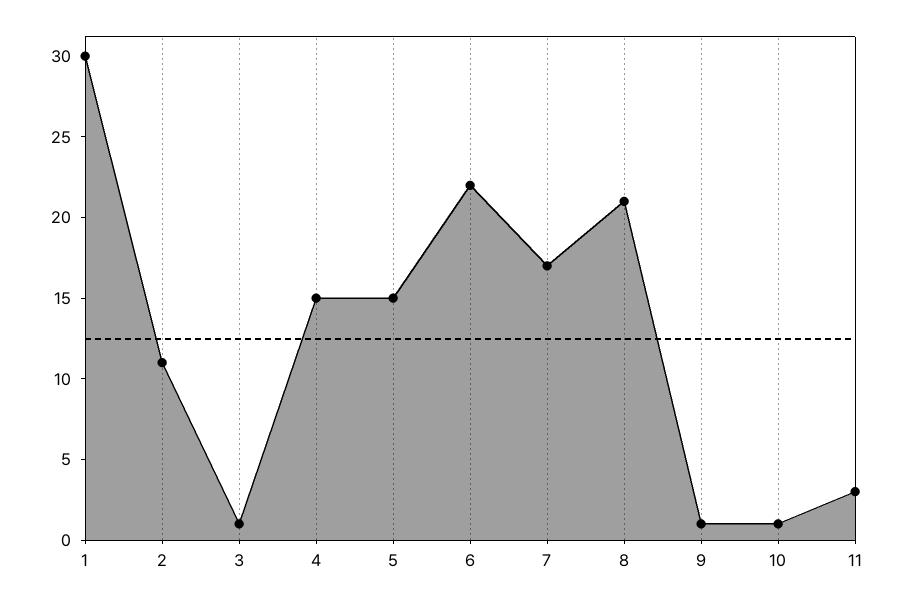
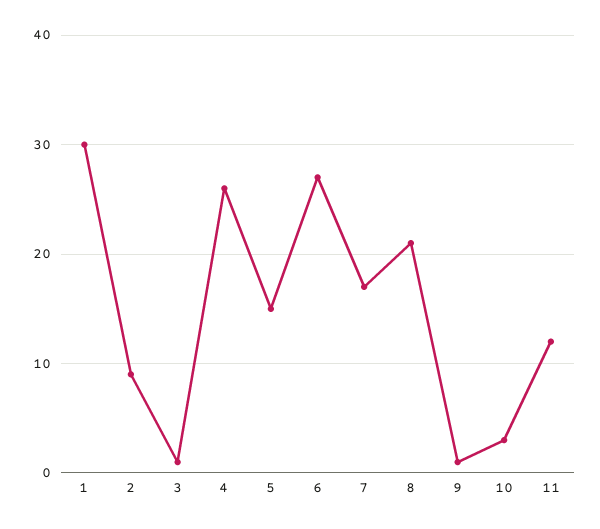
  {
    "1": 30,
-   "2": 11,
+   "2": 9,
    "3": 1,
-   "4": 15,
+   "4": 26,
    "5": 15,
-   "6": 22,
+   "6": 27,
    "7": 17,
    "8": 21,
    "9": 1,
-   "10": 1,
+   "10": 3,
-   "11": 3
+   "11": 12
  }

